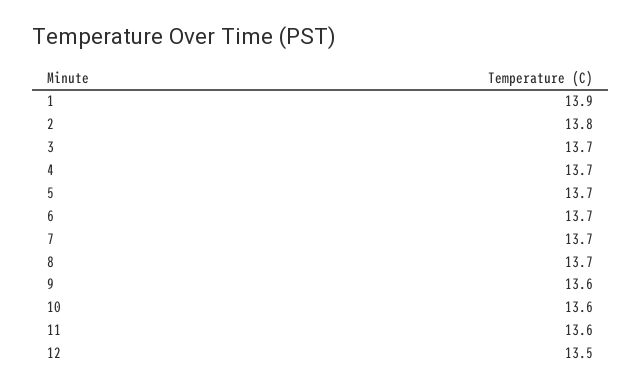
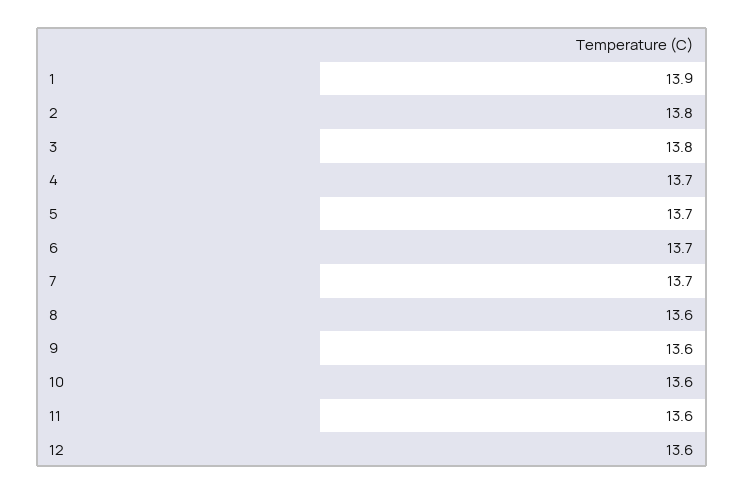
  {
    "1": 13.9,
    "2": 13.8,
-   "3": 13.7,
+   "3": 13.8,
    "4": 13.7,
    "5": 13.7,
    "6": 13.7,
    "7": 13.7,
-   "8": 13.7,
+   "8": 13.6,
    "9": 13.6,
    "10": 13.6,
    "11": 13.6,
-   "12": 13.5
+   "12": 13.6
  }

